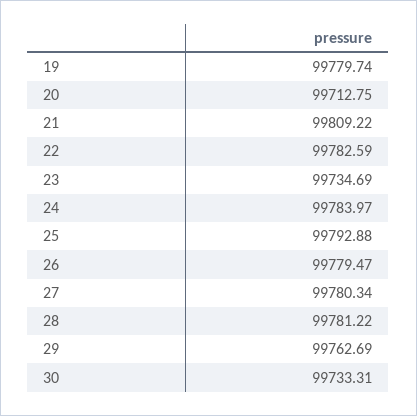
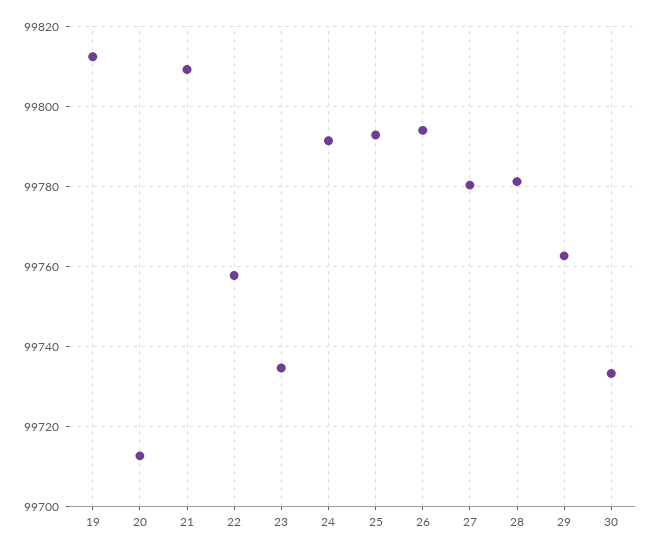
  {
-   "19": 99779.74,
+   "19": 99812,
    "20": 99712.75,
    "21": 99809.22,
-   "22": 99782.59,
+   "22": 99758,
    "23": 99734.69,
-   "24": 99783.97,
+   "24": 99792,
    "25": 99792.88,
-   "26": 99779.47,
+   "26": 99794,
    "27": 99780.34,
    "28": 99781.22,
    "29": 99762.69,
    "30": 99733.31
  }

